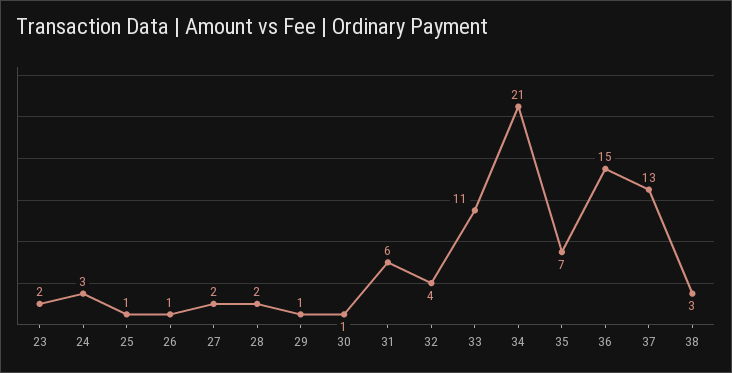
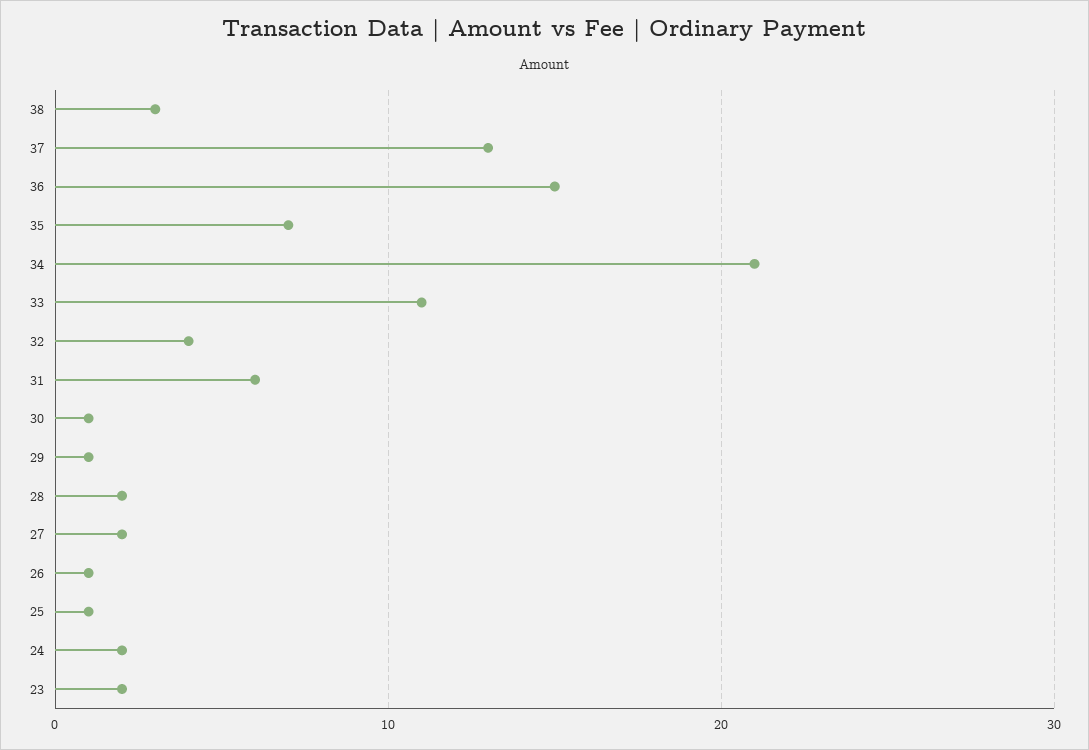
  {
    "23": 2,
-   "24": 3,
+   "24": 2,
    "25": 1,
    "26": 1,
    "27": 2,
    "28": 2,
    "29": 1,
    "30": 1,
    "31": 6,
    "32": 4,
    "33": 11,
    "34": 21,
    "35": 7,
    "36": 15,
    "37": 13,
    "38": 3
  }

